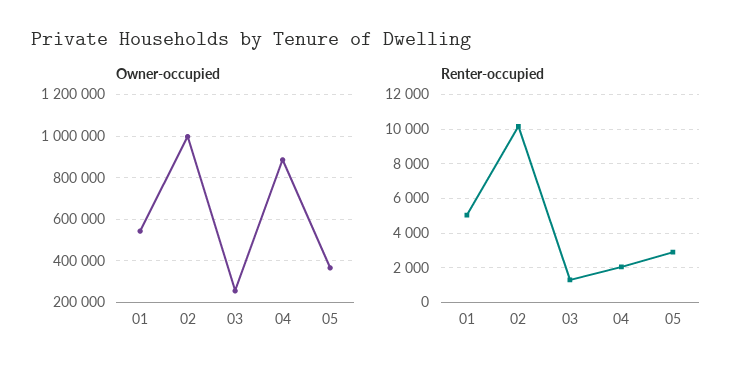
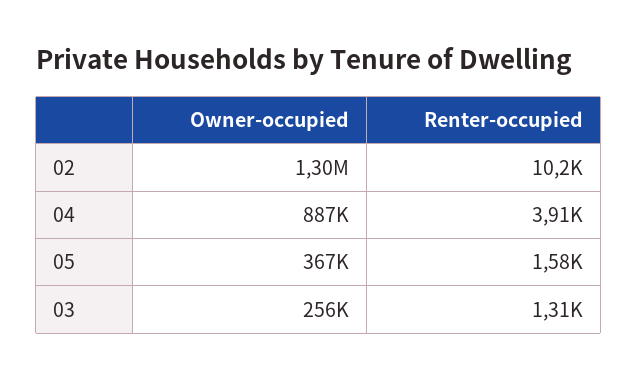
  {
    "Owner-occupied": {
-     "01": 550000,
-     "02": 1000000,
+     "02": 1300000,
      "03": 256000,
      "04": 887000,
      "05": 367000
    },
    "Renter-occupied": {
-     "01": 5000,
      "02": 10200,
      "03": 1310,
-     "04": 2000,
+     "04": 3910,
-     "05": 3000
+     "05": 1580
    }
  }

